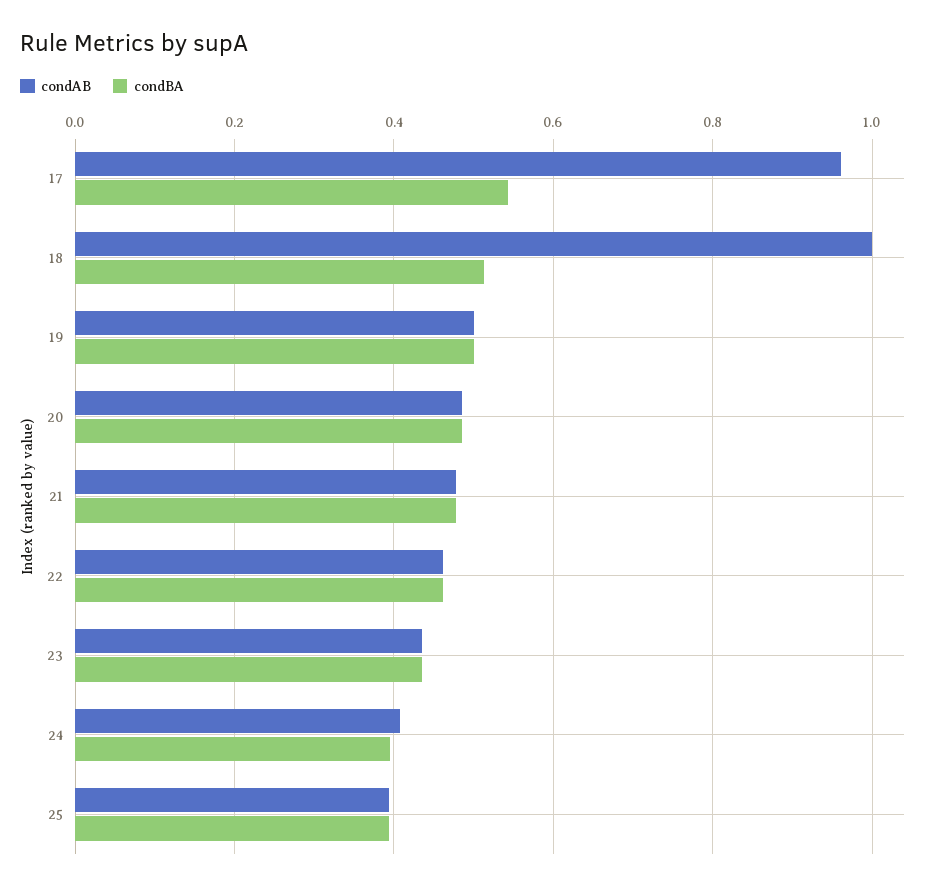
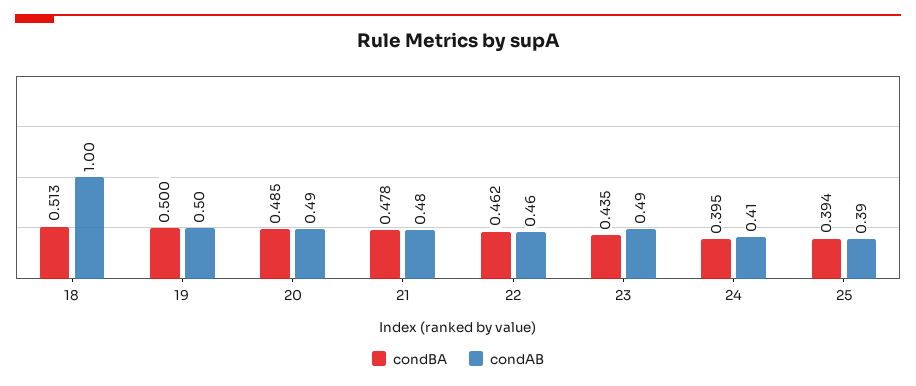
  {
    "condAB": {
-     "17": 0.96,
      "18": 1,
      "19": 0.5,
      "20": 0.49,
      "21": 0.48,
      "22": 0.46,
-     "23": 0.44,
+     "23": 0.49,
      "24": 0.41,
      "25": 0.39
    },
    "condBA": {
-     "17": 0.54,
      "18": 0.513,
      "19": 0.5,
      "20": 0.485,
      "21": 0.478,
      "22": 0.462,
      "23": 0.435,
      "24": 0.395,
      "25": 0.394
    }
  }

